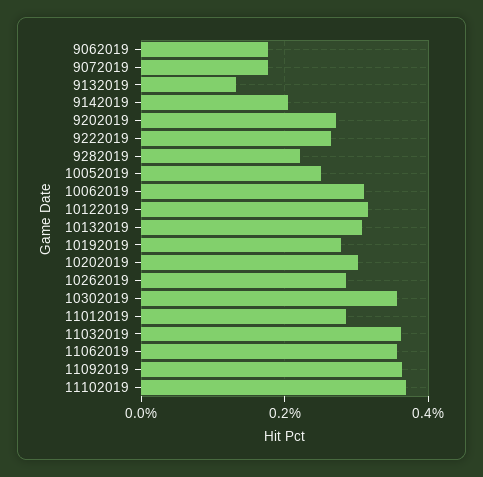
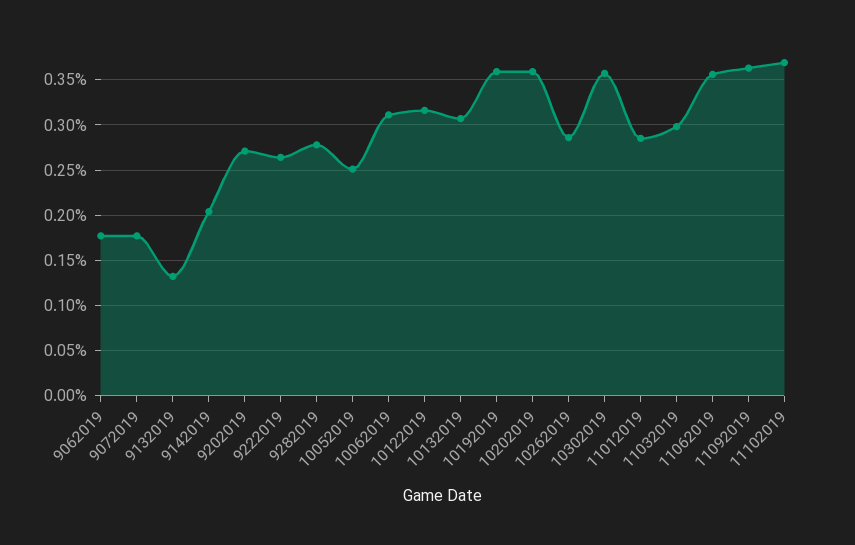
  {
    "9062019": 0.18,
    "9072019": 0.18,
    "9132019": 0.13,
    "9142019": 0.2,
    "9202019": 0.27,
    "9222019": 0.26,
-   "9282019": 0.22,
+   "9282019": 0.28,
    "10052019": 0.25,
    "10062019": 0.31,
    "10122019": 0.32,
    "10132019": 0.31,
-   "10192019": 0.28,
+   "10192019": 0.36,
-   "10202019": 0.3,
+   "10202019": 0.36,
    "10262019": 0.29,
    "10302019": 0.36,
    "11012019": 0.29,
-   "11032019": 0.36,
+   "11032019": 0.3,
    "11062019": 0.36,
    "11092019": 0.36,
    "11102019": 0.37
  }

